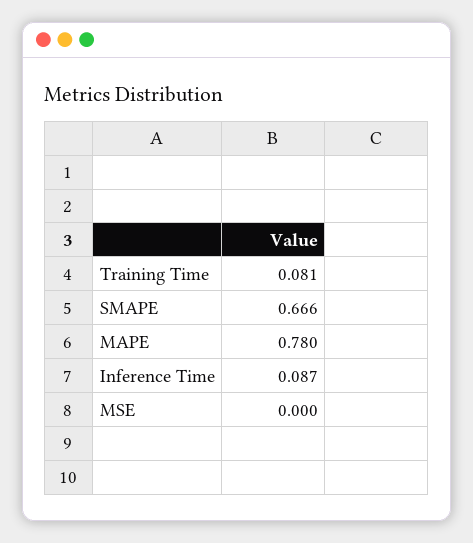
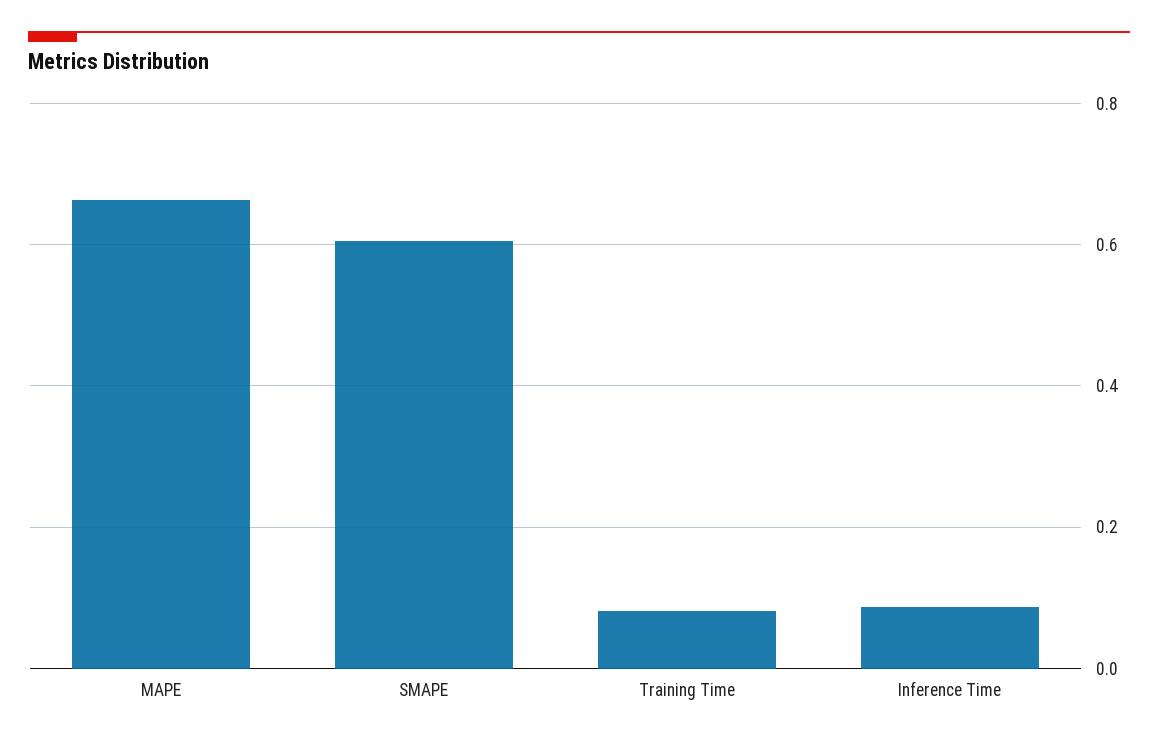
  {
    "Training Time": 0.081,
-   "SMAPE": 0.666,
+   "SMAPE": 0.6,
-   "MAPE": 0.78,
+   "MAPE": 0.66,
-   "Inference Time": 0.087,
+   "Inference Time": 0.087
-   "MSE": 0
  }

